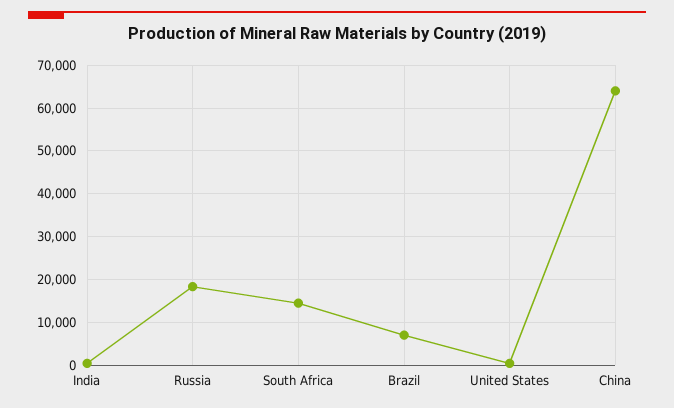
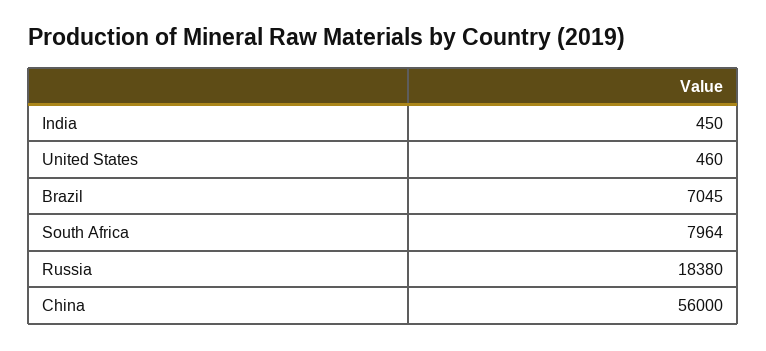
  {
    "India": 450,
    "Russia": 18380,
-   "South Africa": 14000,
+   "South Africa": 7964,
    "Brazil": 7045,
    "United States": 460,
-   "China": 64000
+   "China": 56000
  }

